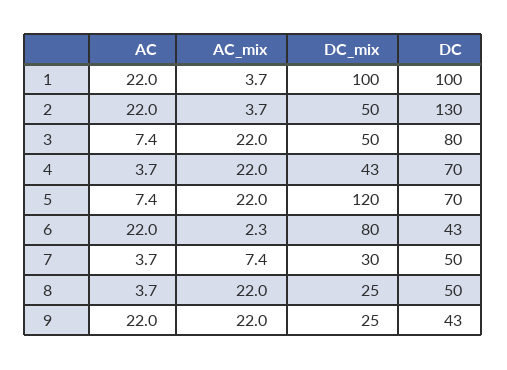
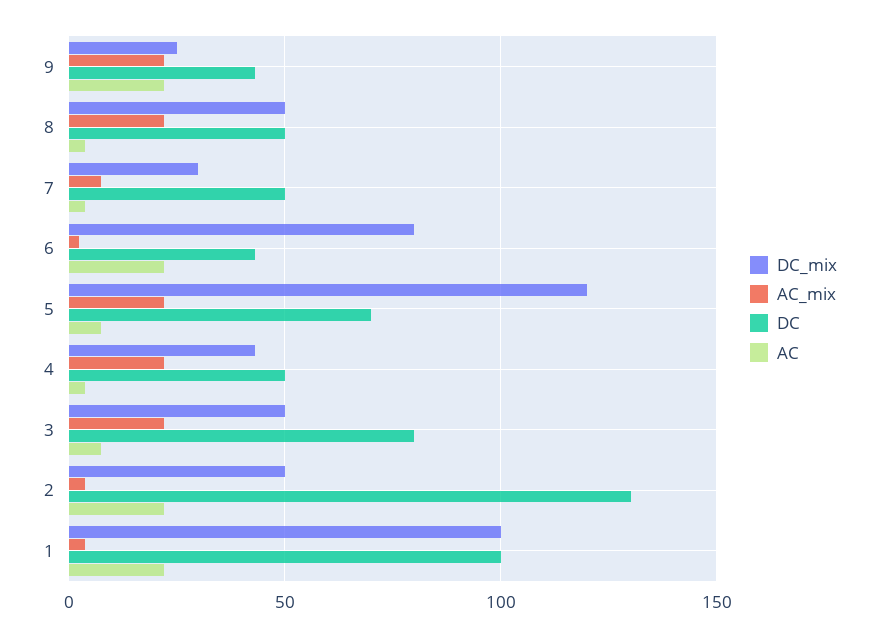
  {
    "AC": {
      "1": 22,
      "2": 22,
      "3": 7.4,
      "4": 3.7,
      "5": 7.4,
      "6": 22,
      "7": 3.7,
      "8": 3.7,
      "9": 22
    },
    "AC_mix": {
      "1": 3.7,
      "2": 3.7,
      "3": 22,
      "4": 22,
      "5": 22,
      "6": 2.3,
      "7": 7.4,
      "8": 22,
      "9": 22
    },
    "DC_mix": {
      "1": 100,
      "2": 50,
      "3": 50,
      "4": 43,
      "5": 120,
      "6": 80,
      "7": 30,
-     "8": 25,
+     "8": 50,
      "9": 25
    },
    "DC": {
      "1": 100,
      "2": 130,
      "3": 80,
-     "4": 70,
+     "4": 50,
      "5": 70,
      "6": 43,
      "7": 50,
      "8": 50,
      "9": 43
    }
  }

